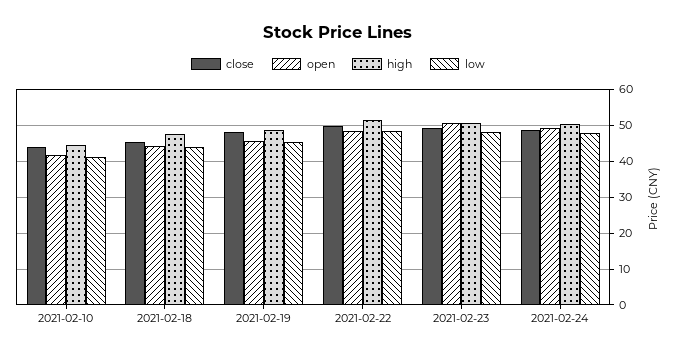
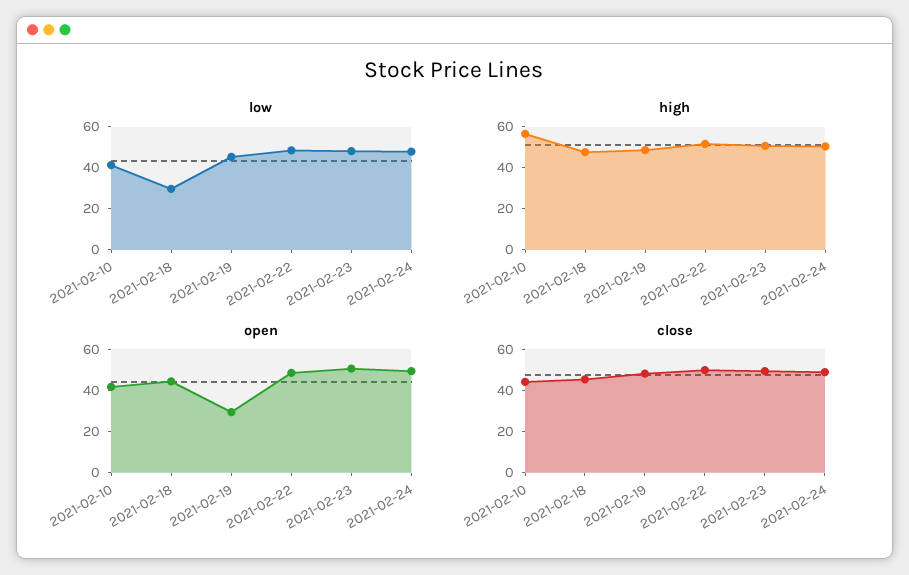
  {
    "close": {
      "2021-02-10": 44,
      "2021-02-18": 46,
      "2021-02-19": 48,
      "2021-02-22": 50,
      "2021-02-23": 50,
      "2021-02-24": 48
    },
    "open": {
      "2021-02-10": 42,
      "2021-02-18": 44,
-     "2021-02-19": 46,
+     "2021-02-19": 30,
      "2021-02-22": 48,
      "2021-02-23": 50,
      "2021-02-24": 50
    },
    "high": {
-     "2021-02-10": 44,
+     "2021-02-10": 55,
      "2021-02-18": 48,
      "2021-02-19": 48,
      "2021-02-22": 52,
      "2021-02-23": 50,
      "2021-02-24": 50
    },
    "low": {
      "2021-02-10": 42,
-     "2021-02-18": 44,
+     "2021-02-18": 30,
      "2021-02-19": 46,
      "2021-02-22": 48,
      "2021-02-23": 48,
      "2021-02-24": 48
    }
  }

